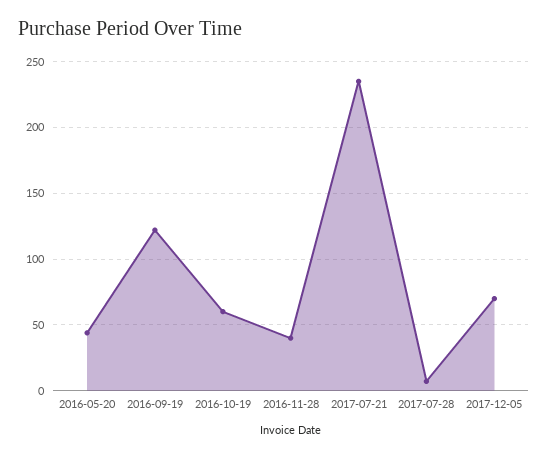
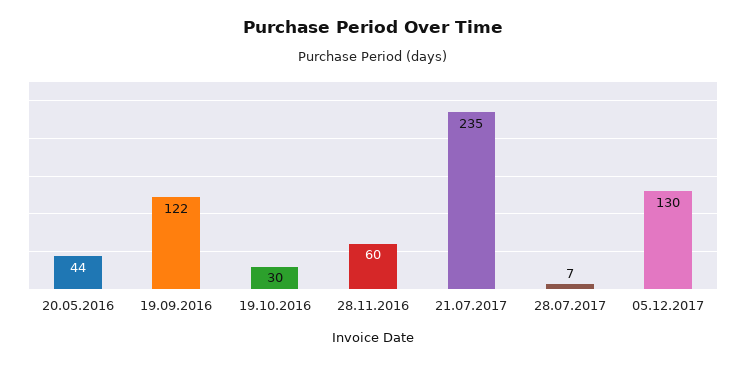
  {
    "2016-05-20": 44,
    "2016-09-19": 122,
-   "2016-10-19": 60,
+   "2016-10-19": 30,
-   "2016-11-28": 40,
+   "2016-11-28": 60,
    "2017-07-21": 235,
    "2017-07-28": 7,
-   "2017-12-05": 70
+   "2017-12-05": 130
  }

